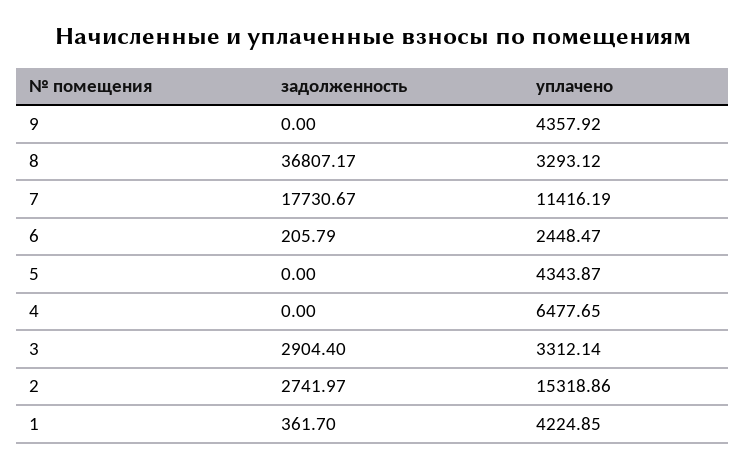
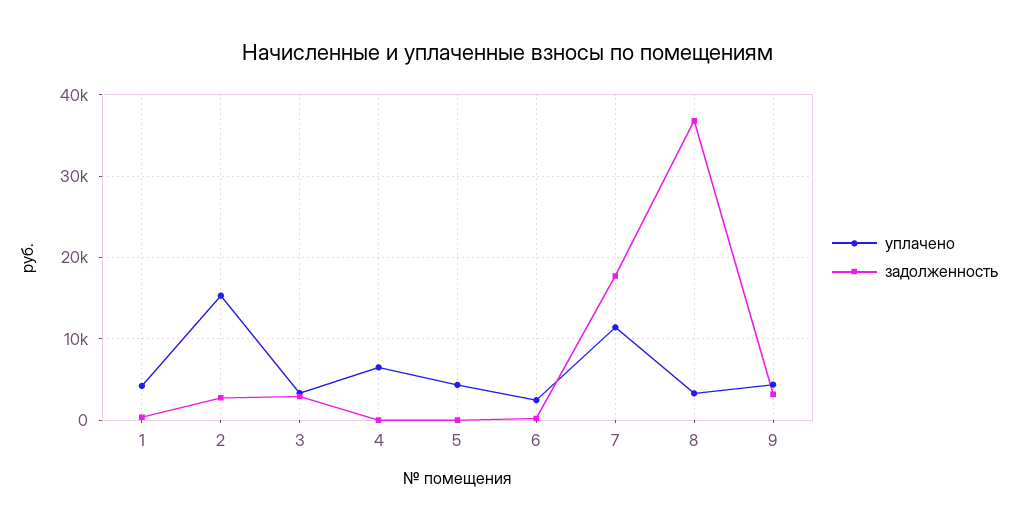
  {
    "задолженность": {
-     "9": 0,
+     "9": 3000,
      "8": 36807.17,
      "7": 17730.67,
      "6": 205.79,
      "5": 0,
      "4": 0,
      "3": 2904.4,
      "2": 2741.97,
      "1": 361.7
    },
    "уплачено": {
      "9": 4357.92,
      "8": 3293.12,
      "7": 11416.19,
      "6": 2448.47,
      "5": 4343.87,
      "4": 6477.65,
      "3": 3312.14,
      "2": 15318.86,
      "1": 4224.85
    }
  }

